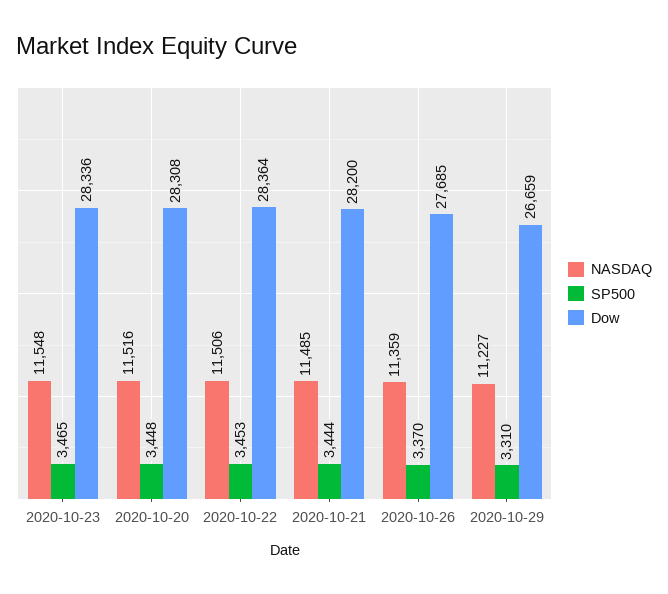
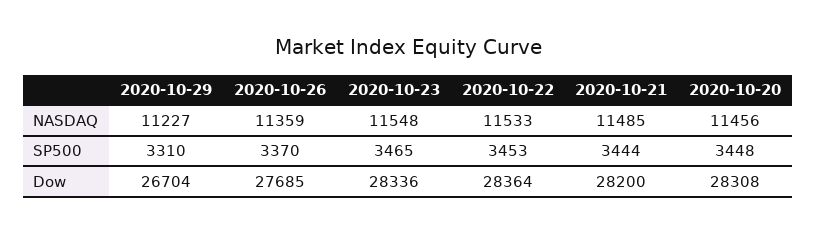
  {
    "NASDAQ": {
      "2020-10-23": 11548,
-     "2020-10-20": 11516,
+     "2020-10-20": 11456,
-     "2020-10-22": 11506,
+     "2020-10-22": 11533,
      "2020-10-21": 11485,
      "2020-10-26": 11359,
      "2020-10-29": 11227
    },
    "SP500": {
      "2020-10-23": 3465,
      "2020-10-20": 3448,
      "2020-10-22": 3453,
      "2020-10-21": 3444,
      "2020-10-26": 3370,
      "2020-10-29": 3310
    },
    "Dow": {
      "2020-10-23": 28336,
      "2020-10-20": 28308,
      "2020-10-22": 28364,
      "2020-10-21": 28200,
      "2020-10-26": 27685,
-     "2020-10-29": 26659
+     "2020-10-29": 26704
    }
  }

